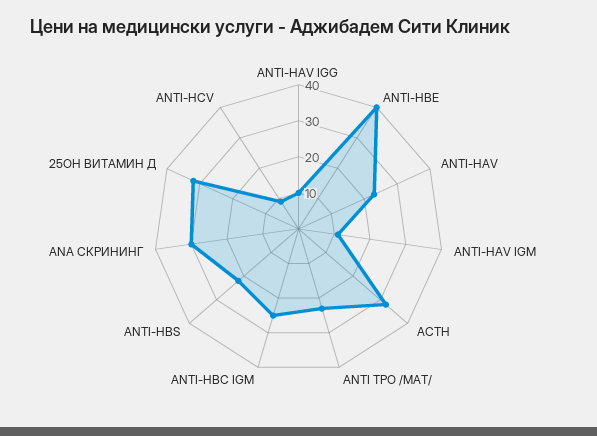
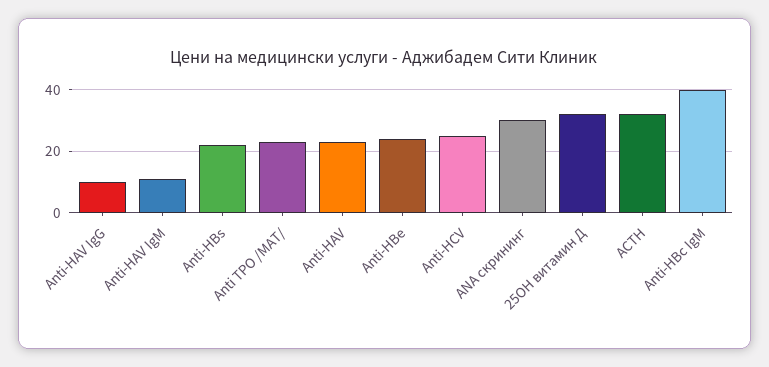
  {
    "ANTI-HAV IGG": 10,
-   "ANTI-HBE": 40,
+   "ANTI-HBE": 25,
    "ANTI-HAV": 25,
    "ANTI-HAV IGM": 10,
    "ACTH": 30,
    "ANTI TPO /MAT/": 25,
-   "ANTI-HBC IGM": 25,
+   "ANTI-HBC IGM": 40,
    "ANTI-HBS": 20,
    "ANA СКРИНИНГ": 30,
    "25OH ВИТАМИН Д": 30,
-   "ANTI-HCV": 10
+   "ANTI-HCV": 25
  }

